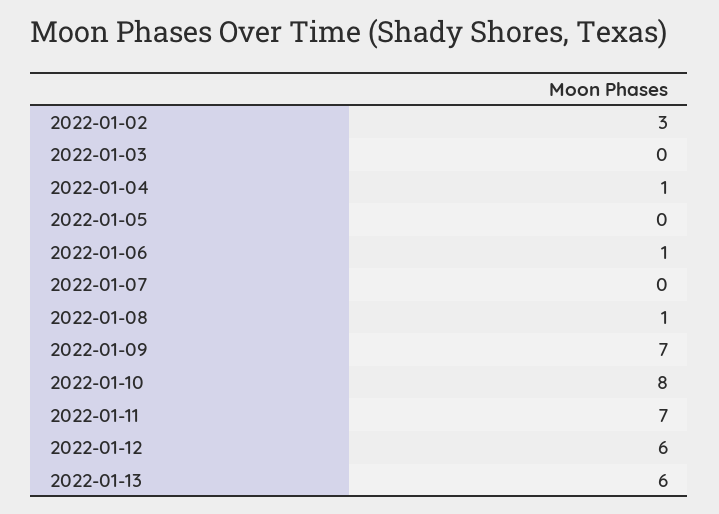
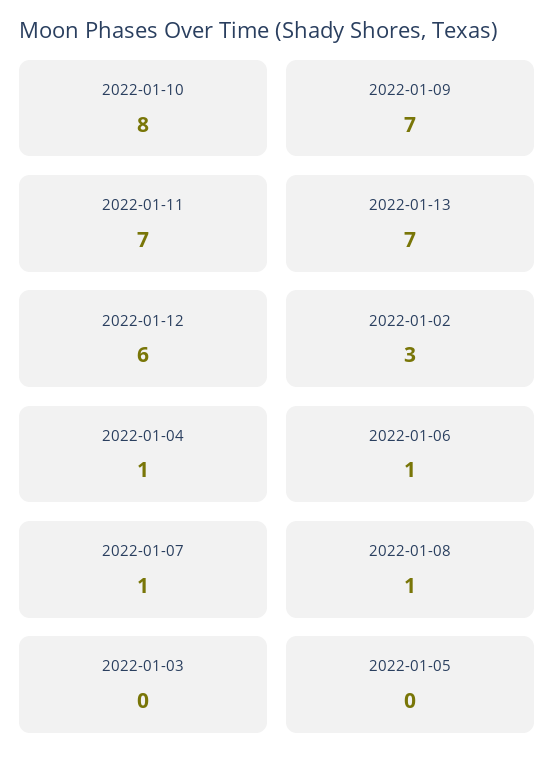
  {
    "2022-01-02": 3,
    "2022-01-03": 0,
    "2022-01-04": 1,
    "2022-01-05": 0,
    "2022-01-06": 1,
-   "2022-01-07": 0,
+   "2022-01-07": 1,
    "2022-01-08": 1,
    "2022-01-09": 7,
    "2022-01-10": 8,
    "2022-01-11": 7,
    "2022-01-12": 6,
-   "2022-01-13": 6
+   "2022-01-13": 7
  }

